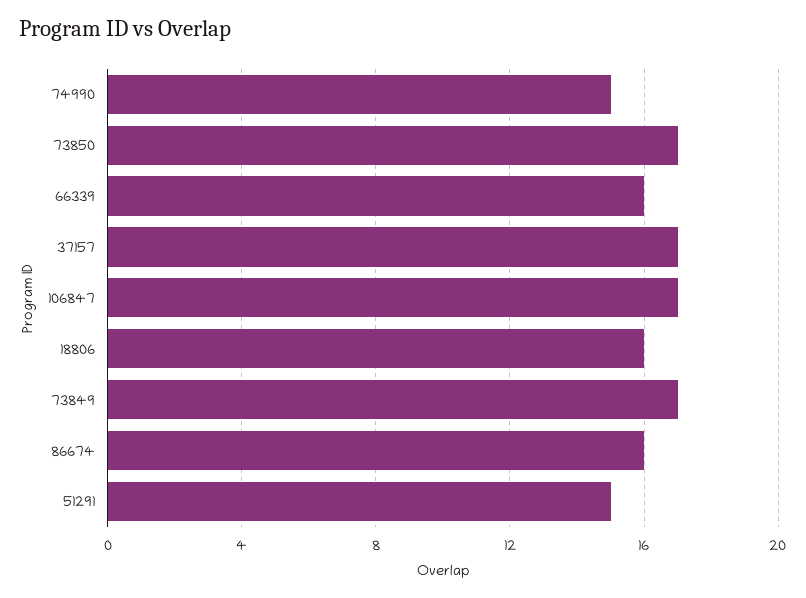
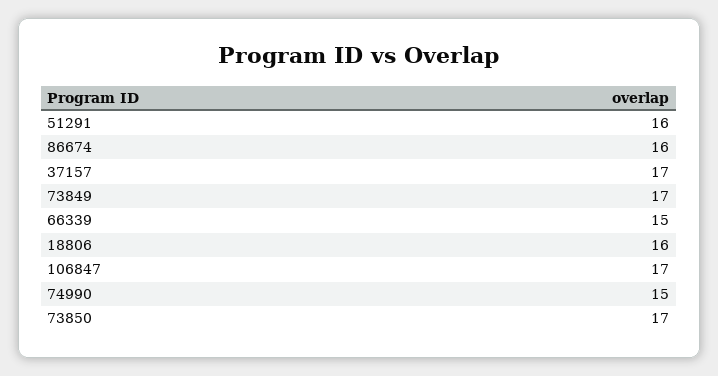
  {
    "74990": 15,
    "73850": 17,
-   "66339": 16,
+   "66339": 15,
    "37157": 17,
    "106847": 17,
    "18806": 16,
    "73849": 17,
    "86674": 16,
-   "51291": 15
+   "51291": 16
  }

